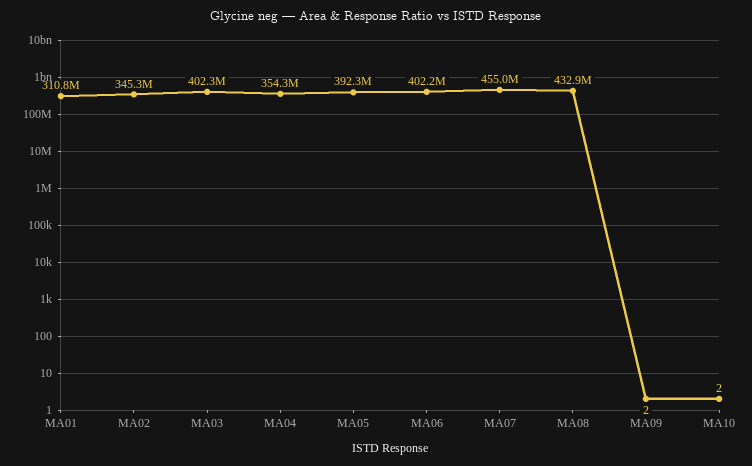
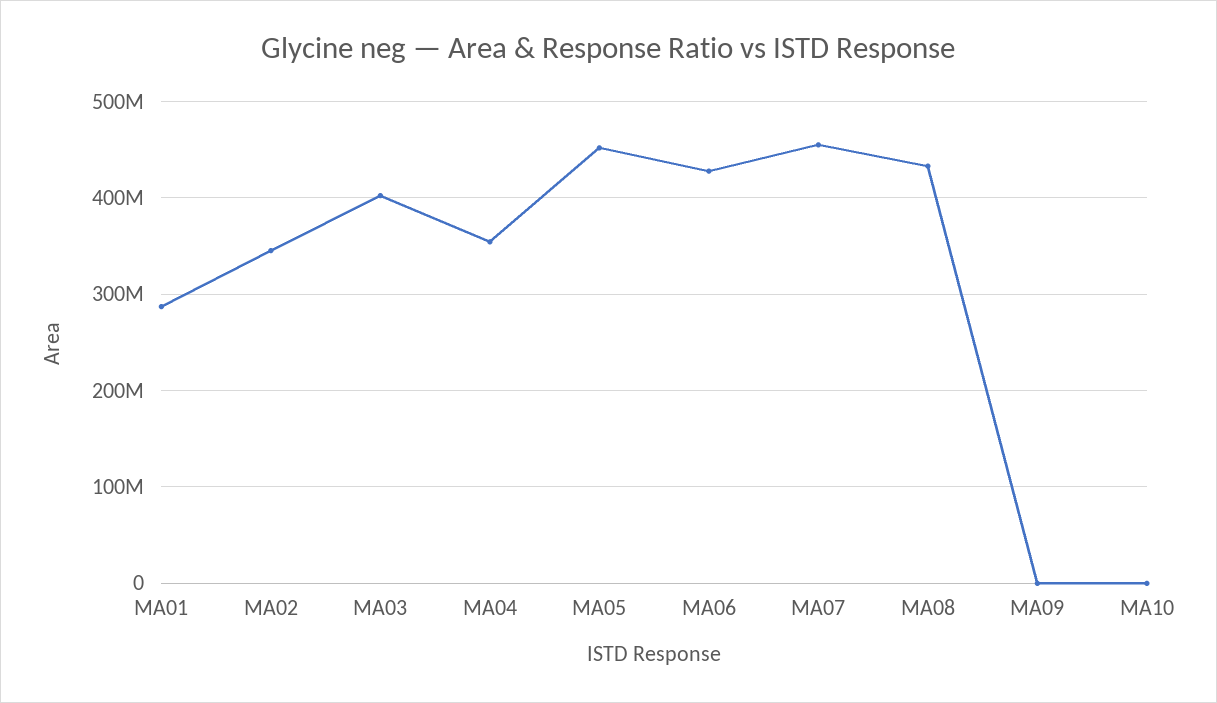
  {
-   "MA01": 310800000,
+   "MA01": 290000000,
    "MA02": 345300000,
    "MA03": 402300000,
    "MA04": 354300000,
-   "MA05": 392300000,
+   "MA05": 450000000,
-   "MA06": 402200000,
+   "MA06": 430000000,
    "MA07": 455000000,
    "MA08": 432900000,
    "MA09": 2,
    "MA10": 2
  }

